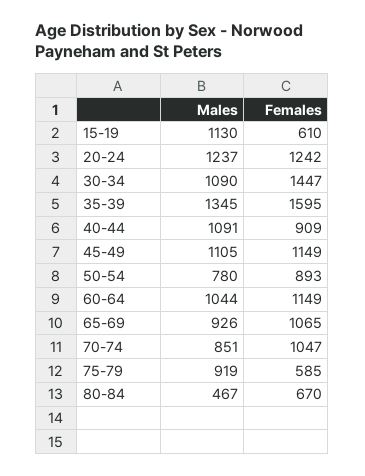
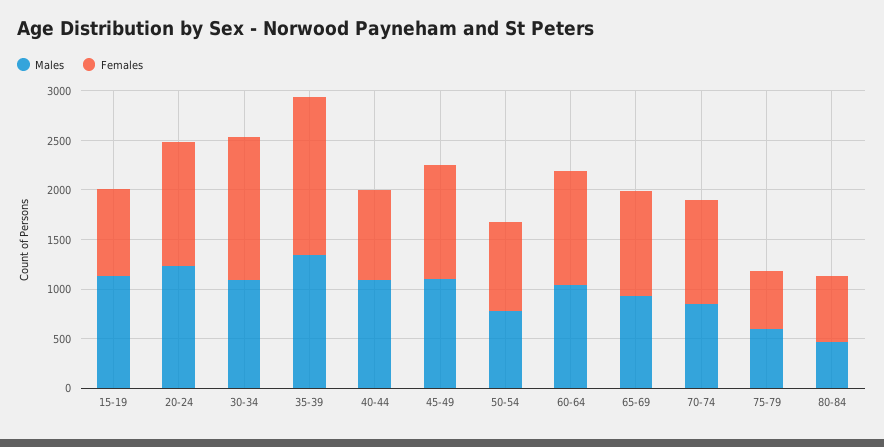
  {
    "Males": {
      "15-19": 1130,
      "20-24": 1237,
      "30-34": 1090,
      "35-39": 1345,
      "40-44": 1091,
      "45-49": 1105,
      "50-54": 780,
      "60-64": 1044,
      "65-69": 926,
      "70-74": 851,
-     "75-79": 919,
+     "75-79": 600,
      "80-84": 467
    },
    "Females": {
-     "15-19": 610,
+     "15-19": 900,
      "20-24": 1242,
      "30-34": 1447,
      "35-39": 1595,
      "40-44": 909,
      "45-49": 1149,
      "50-54": 893,
      "60-64": 1149,
      "65-69": 1065,
      "70-74": 1047,
      "75-79": 585,
      "80-84": 670
    }
  }

